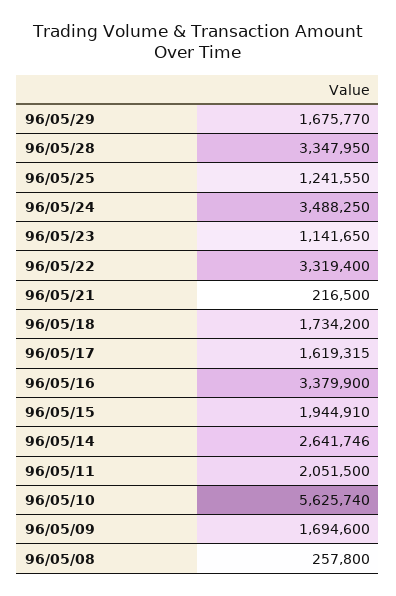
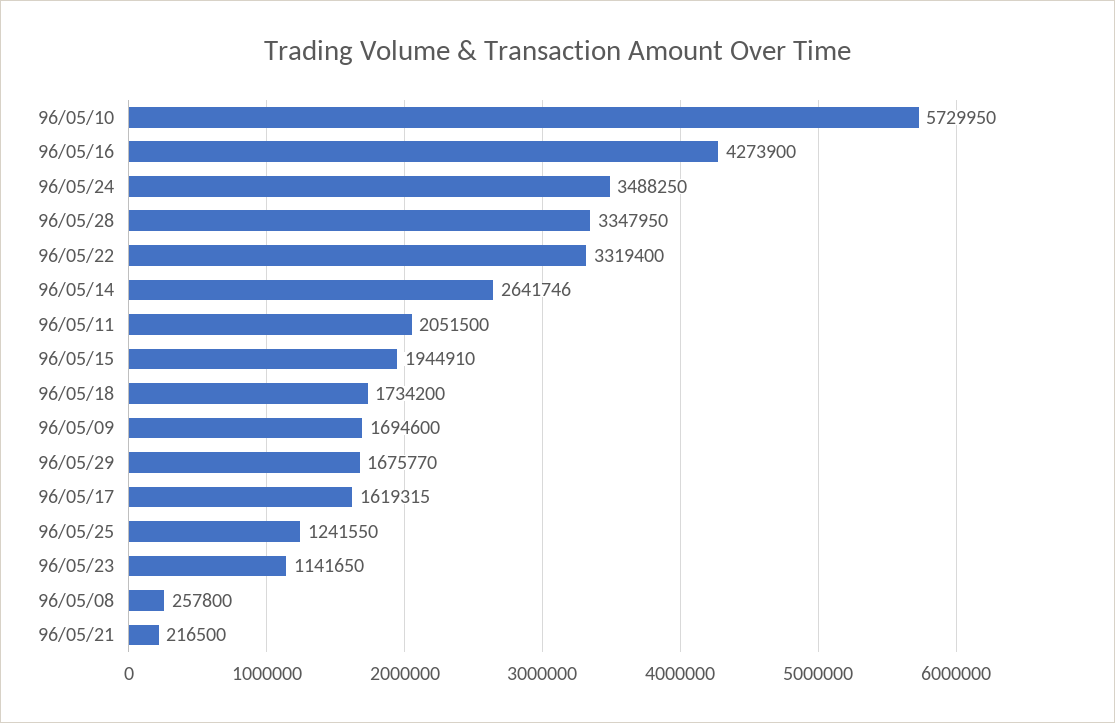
  {
    "96/05/29": 1675770,
    "96/05/28": 3347950,
    "96/05/25": 1241550,
    "96/05/24": 3488250,
    "96/05/23": 1141650,
    "96/05/22": 3319400,
    "96/05/21": 216500,
    "96/05/18": 1734200,
    "96/05/17": 1619315,
-   "96/05/16": 3379900,
+   "96/05/16": 4273900,
    "96/05/15": 1944910,
    "96/05/14": 2641746,
    "96/05/11": 2051500,
-   "96/05/10": 5625740,
+   "96/05/10": 5729950,
    "96/05/09": 1694600,
    "96/05/08": 257800
  }

